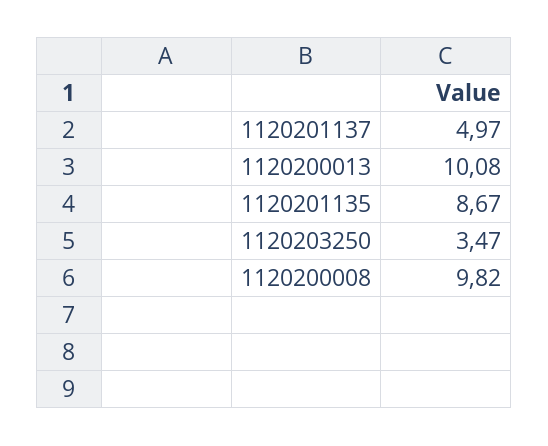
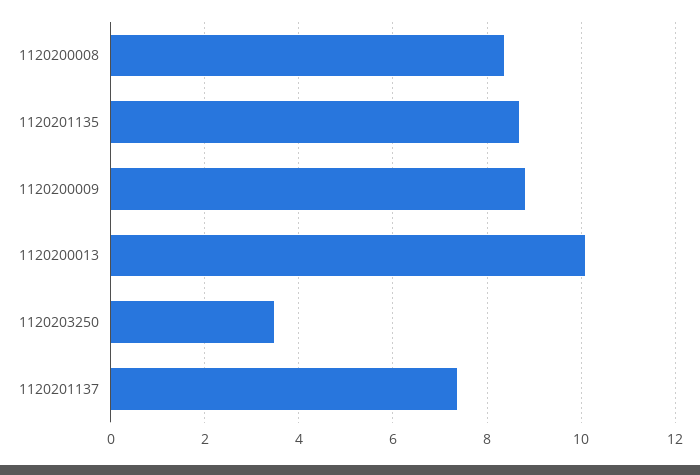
  {
-   "1120201137": 4.97,
+   "1120201137": 7.4,
    "1120200013": 10.08,
    "1120201135": 8.67,
    "1120203250": 3.47,
-   "1120200008": 9.82
+   "1120200008": 8.4,
+   "1120200009": 8.8
  }

